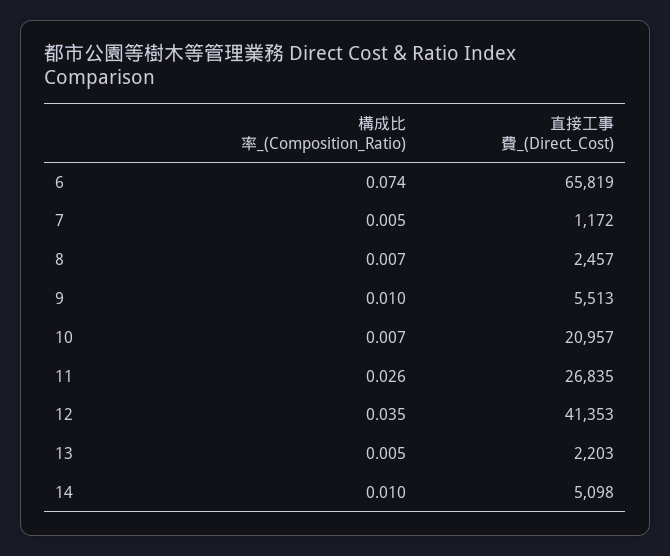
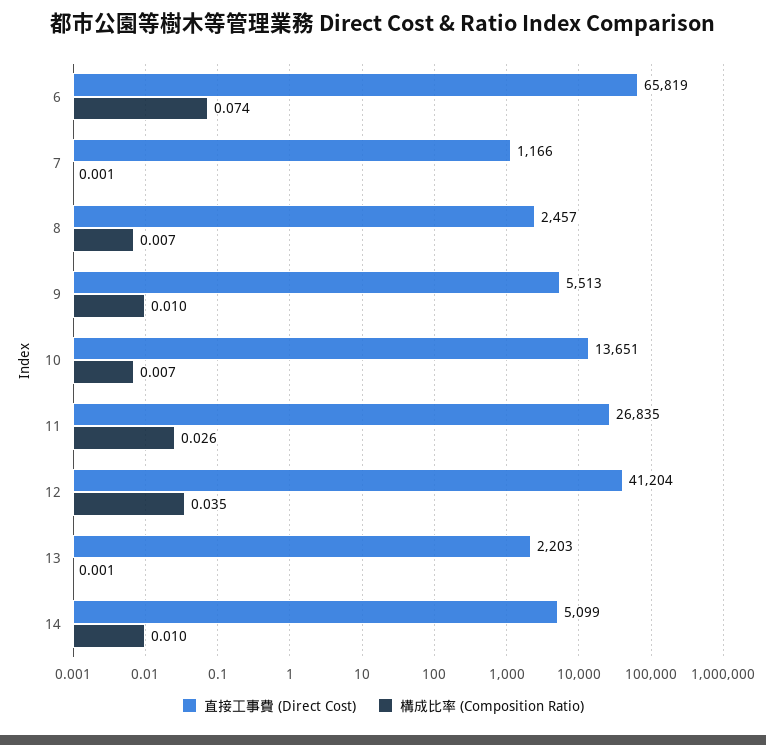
  {
    "構成比率_(Composition_Ratio)": {
      "6": 0.074,
-     "7": 0.005,
+     "7": 0.001,
      "8": 0.007,
      "9": 0.01,
      "10": 0.007,
      "11": 0.026,
      "12": 0.035,
-     "13": 0.005,
+     "13": 0.001,
      "14": 0.01
    },
    "直接工事費_(Direct_Cost)": {
      "6": 65819,
-     "7": 1172,
+     "7": 1166,
      "8": 2457,
      "9": 5513,
-     "10": 20957,
+     "10": 13651,
      "11": 26835,
-     "12": 41353,
+     "12": 41204,
      "13": 2203,
-     "14": 5098
+     "14": 5099
    }
  }

